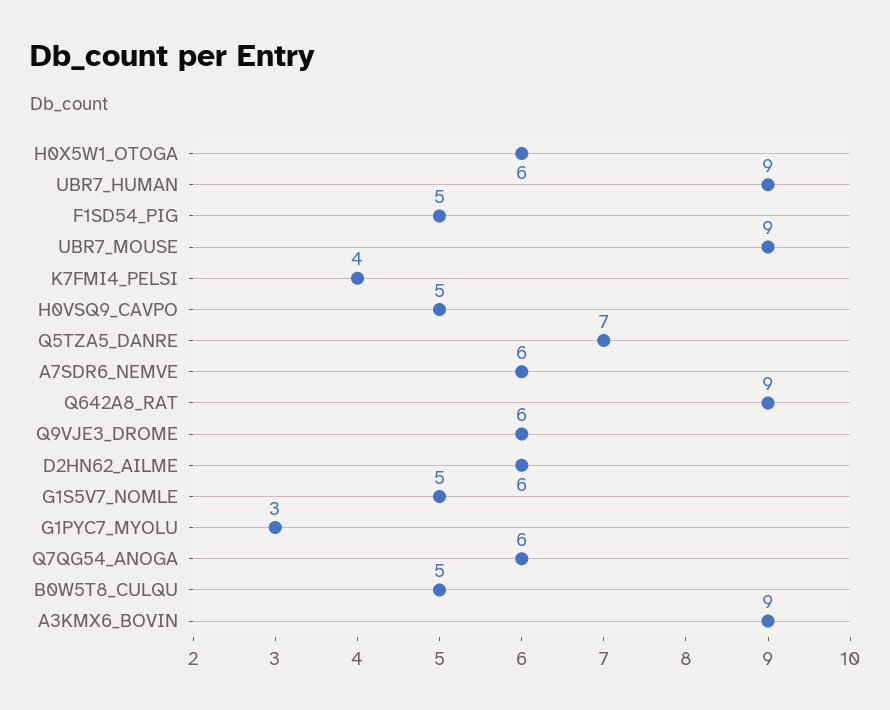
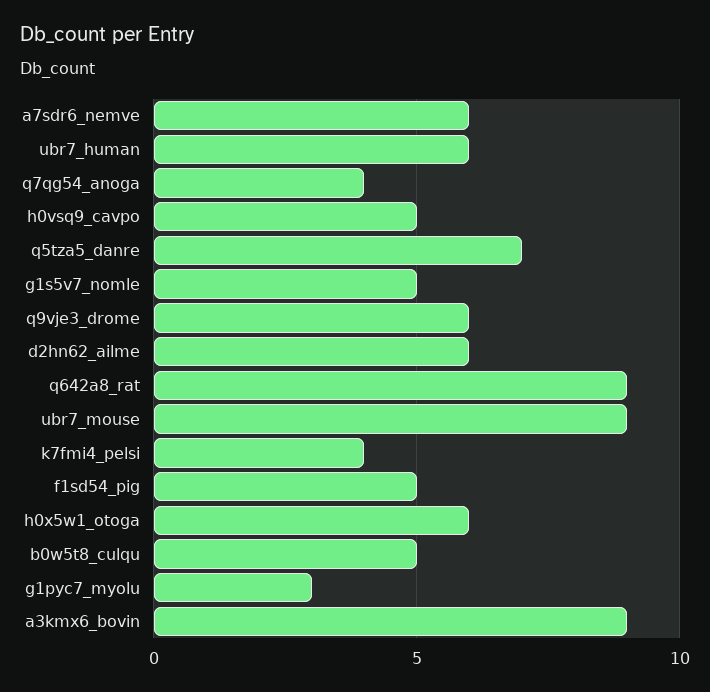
  {
    "H0X5W1_OTOGA": 6,
-   "UBR7_HUMAN": 9,
+   "UBR7_HUMAN": 6,
    "F1SD54_PIG": 5,
    "UBR7_MOUSE": 9,
    "K7FMI4_PELSI": 4,
    "H0VSQ9_CAVPO": 5,
    "Q5TZA5_DANRE": 7,
    "A7SDR6_NEMVE": 6,
    "Q642A8_RAT": 9,
    "Q9VJE3_DROME": 6,
    "D2HN62_AILME": 6,
    "G1S5V7_NOMLE": 5,
    "G1PYC7_MYOLU": 3,
-   "Q7QG54_ANOGA": 6,
+   "Q7QG54_ANOGA": 4,
    "B0W5T8_CULQU": 5,
    "A3KMX6_BOVIN": 9
  }

